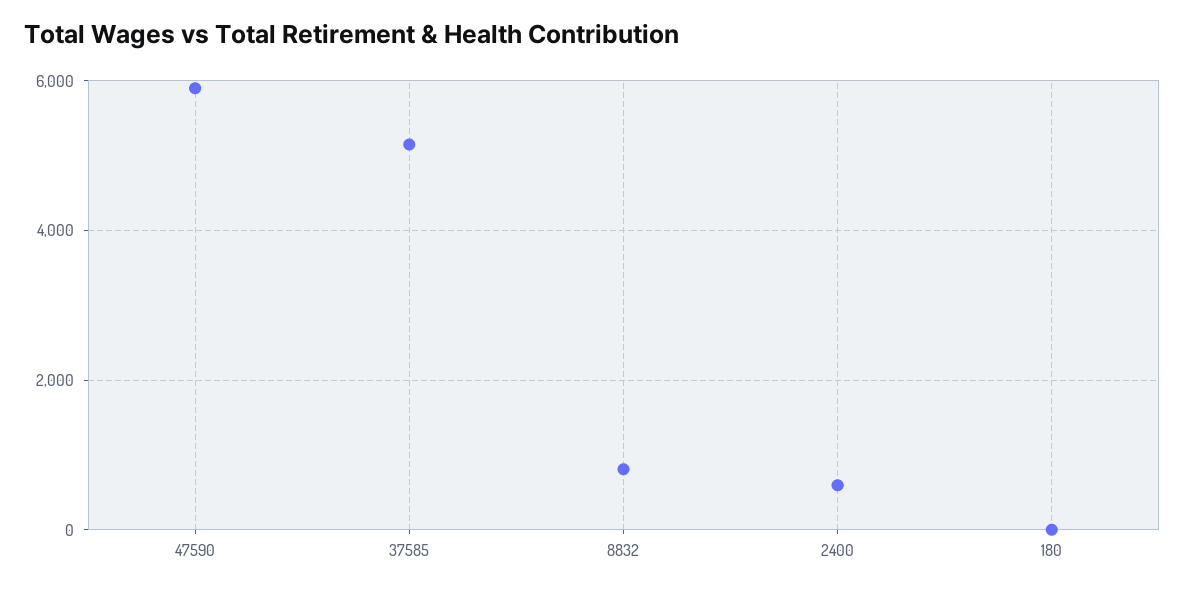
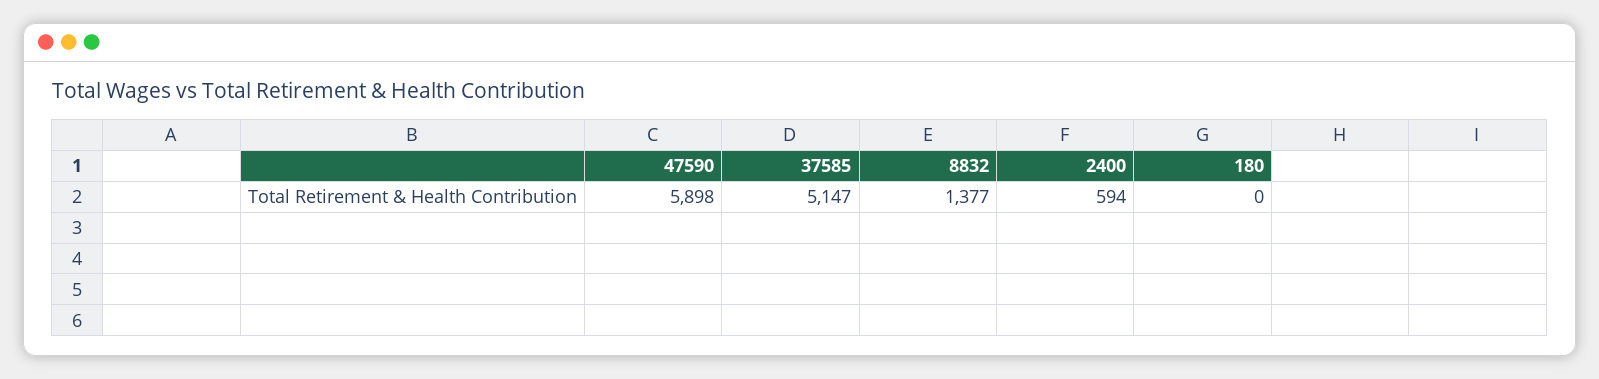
  {
    "47590": 5898,
    "37585": 5147,
-   "8832": 800,
+   "8832": 1377,
    "2400": 594,
    "180": 0
  }

